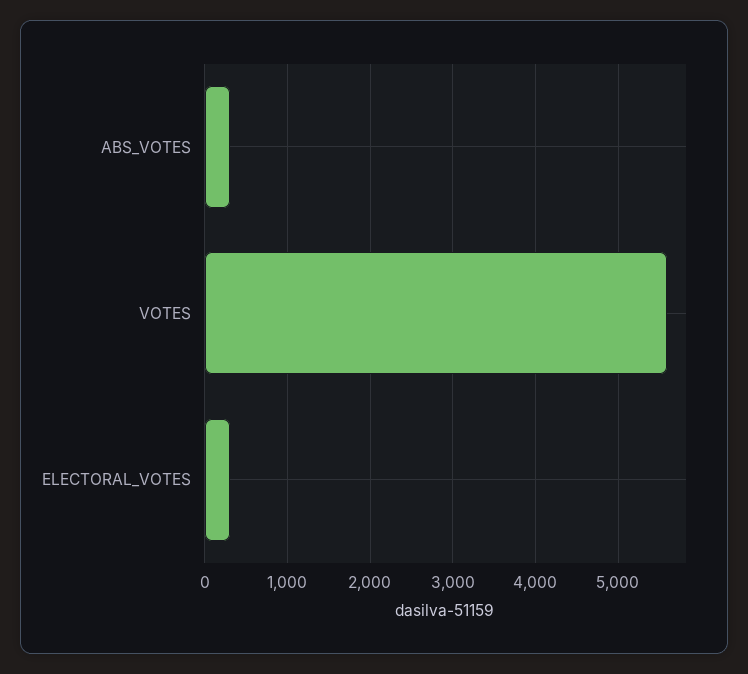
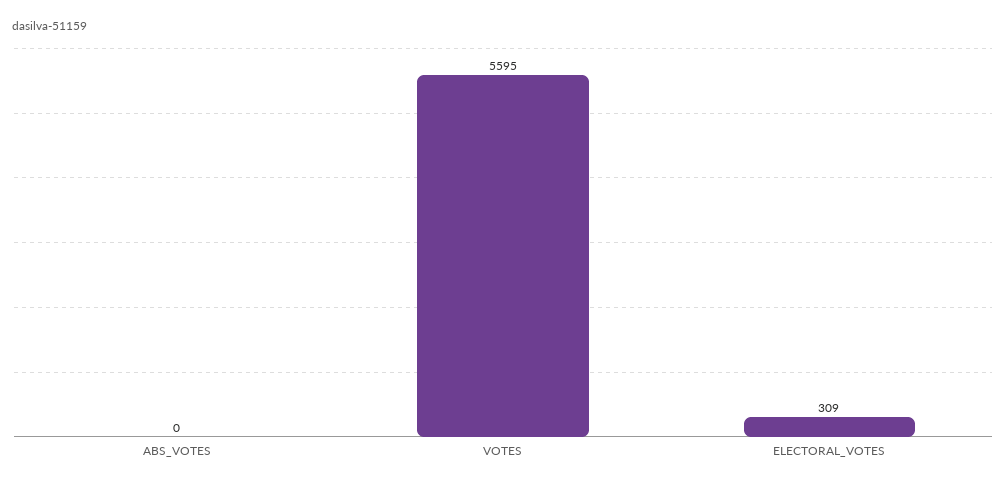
  {
-   "ABS_VOTES": 300,
+   "ABS_VOTES": 0,
    "VOTES": 5595,
    "ELECTORAL_VOTES": 309
  }

